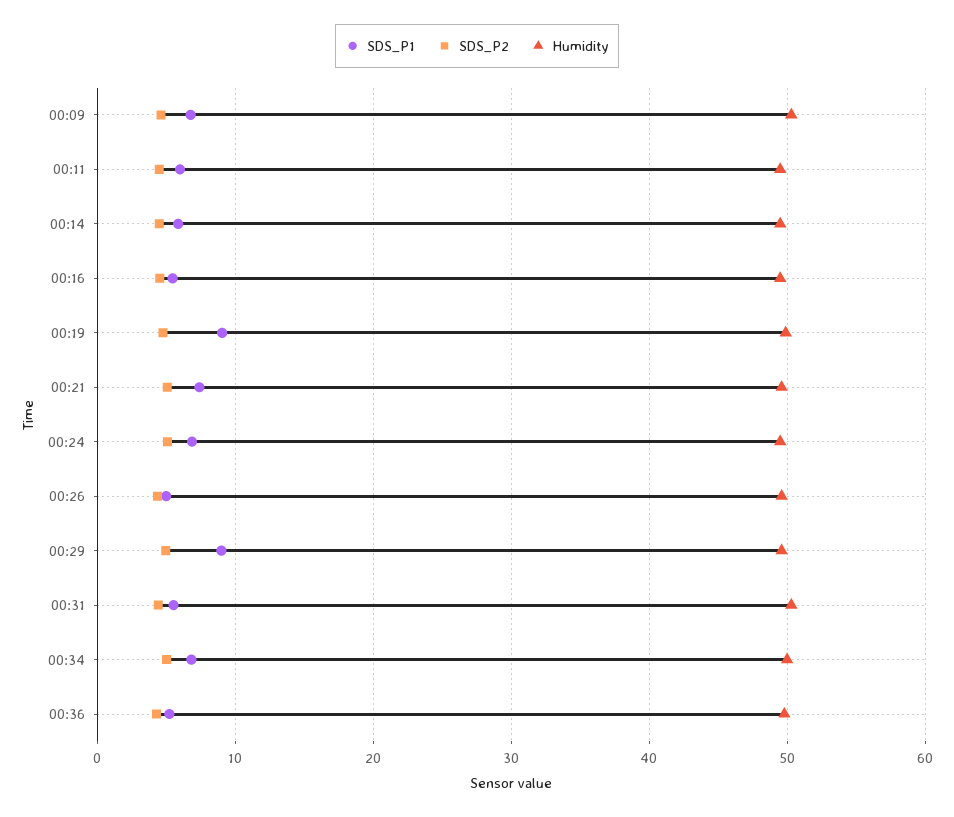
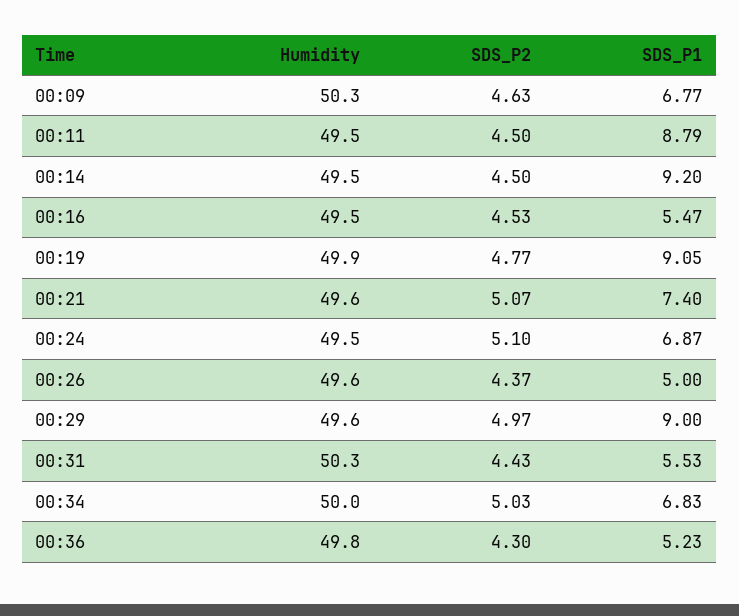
  {
    "SDS_P1": {
      "00:09": 6.77,
-     "00:11": 6,
+     "00:11": 8.79,
-     "00:14": 6,
+     "00:14": 9.2,
      "00:16": 5.47,
      "00:19": 9.05,
      "00:21": 7.4,
      "00:24": 6.87,
      "00:26": 5,
      "00:29": 9,
      "00:31": 5.53,
      "00:34": 6.83,
      "00:36": 5.23
    },
    "SDS_P2": {
      "00:09": 4.63,
      "00:11": 4.5,
      "00:14": 4.5,
      "00:16": 4.53,
      "00:19": 4.77,
      "00:21": 5.07,
      "00:24": 5.1,
      "00:26": 4.37,
      "00:29": 4.97,
      "00:31": 4.43,
      "00:34": 5.03,
      "00:36": 4.3
    },
    "Humidity": {
      "00:09": 50.3,
      "00:11": 49.5,
      "00:14": 49.5,
      "00:16": 49.5,
      "00:19": 49.9,
      "00:21": 49.6,
      "00:24": 49.5,
      "00:26": 49.6,
      "00:29": 49.6,
      "00:31": 50.3,
      "00:34": 50,
      "00:36": 49.8
    }
  }

